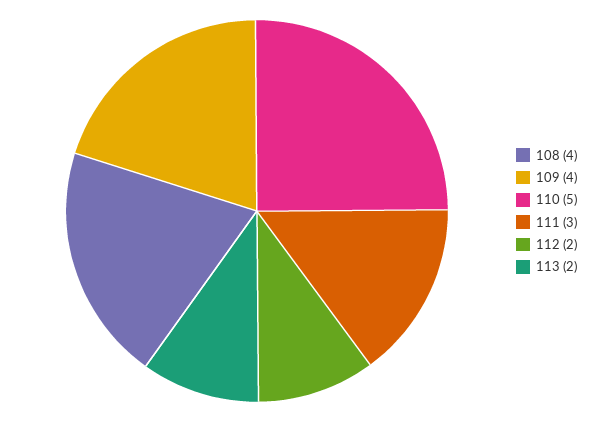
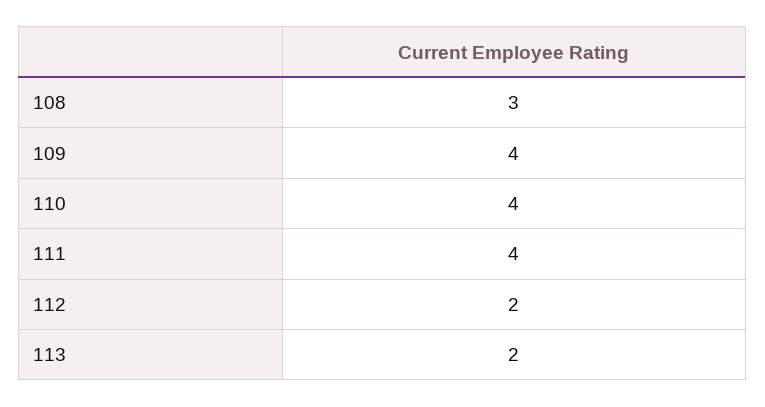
  {
-   "108": 4,
+   "108": 3,
    "109": 4,
-   "110": 5,
+   "110": 4,
-   "111": 3,
+   "111": 4,
    "112": 2,
    "113": 2
  }

